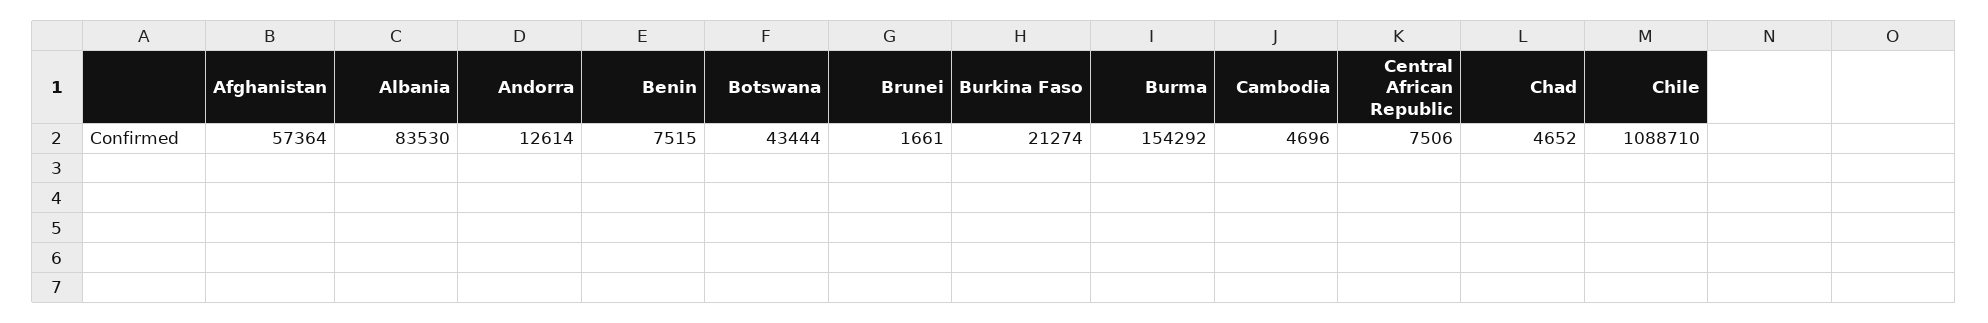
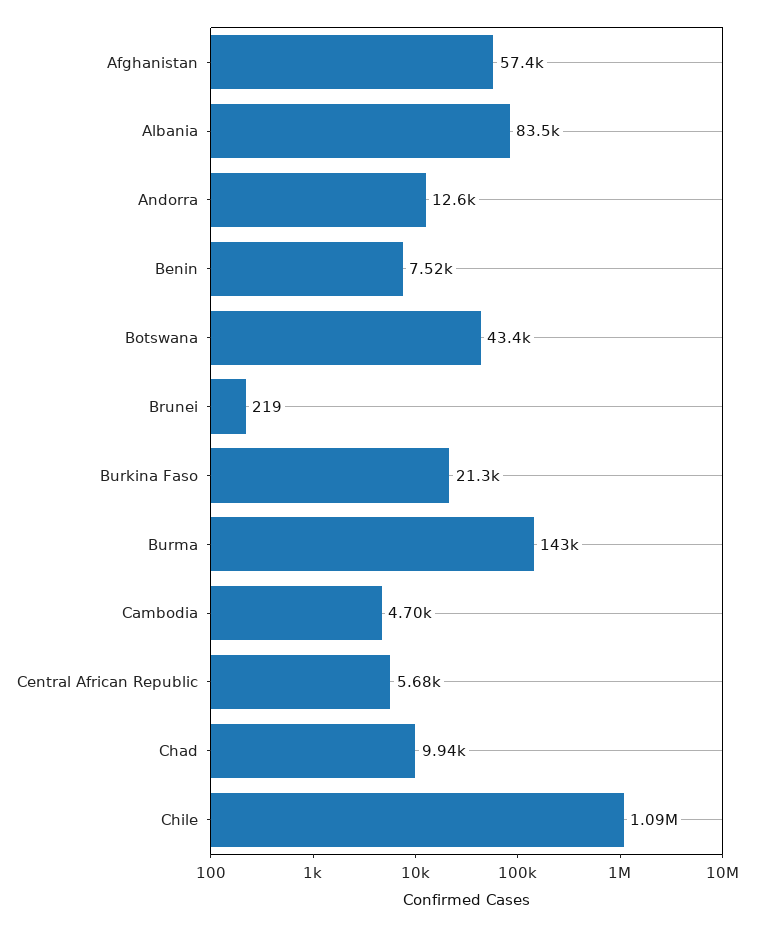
  {
    "Afghanistan": 57364,
    "Albania": 83530,
    "Andorra": 12614,
    "Benin": 7515,
    "Botswana": 43444,
-   "Brunei": 1661,
+   "Brunei": 219,
    "Burkina Faso": 21274,
-   "Burma": 154292,
+   "Burma": 143000,
    "Cambodia": 4696,
-   "Central African Republic": 7506,
+   "Central African Republic": 5680,
-   "Chad": 4652,
+   "Chad": 9940,
    "Chile": 1088710
  }

